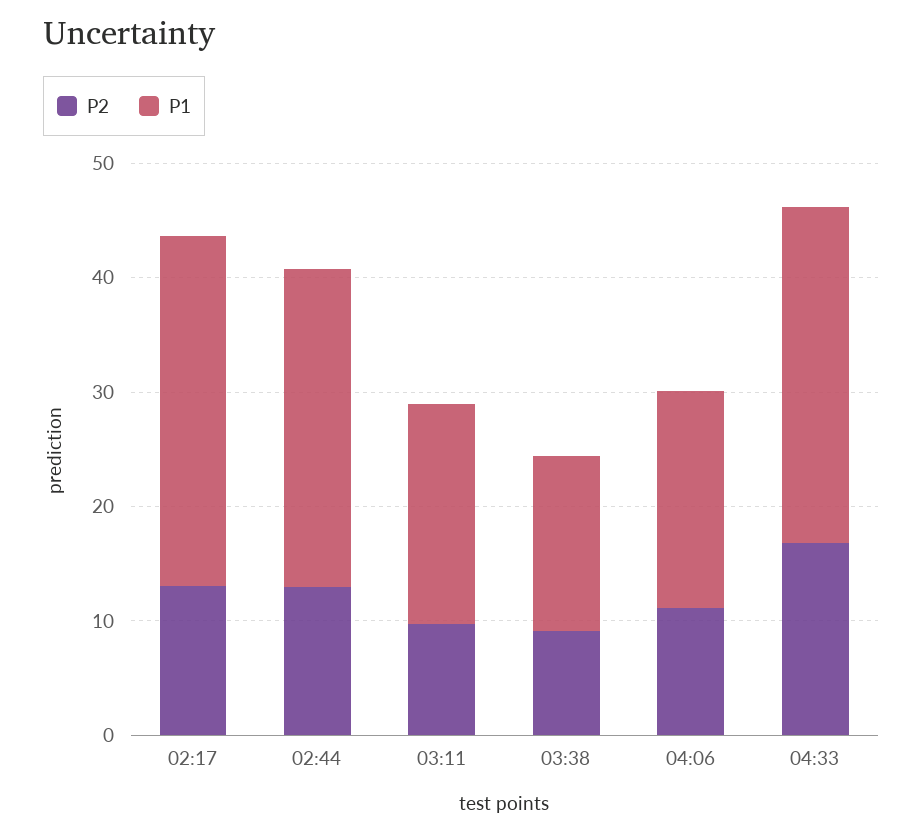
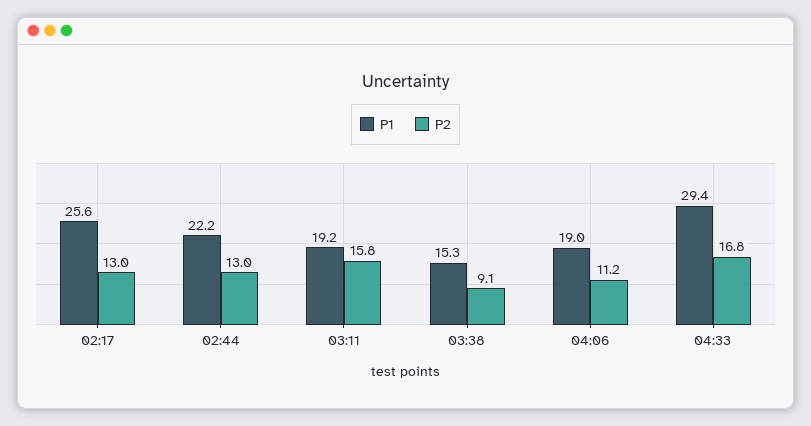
  {
    "P2": {
      "02:17": 13,
      "02:44": 13,
-     "03:11": 10,
+     "03:11": 15.8,
      "03:38": 9.1,
      "04:06": 11.2,
      "04:33": 16.8
    },
    "P1": {
-     "02:17": 30,
+     "02:17": 25.6,
-     "02:44": 28,
+     "02:44": 22.2,
      "03:11": 19.2,
      "03:38": 15.3,
      "04:06": 19,
      "04:33": 29.4
    }
  }

